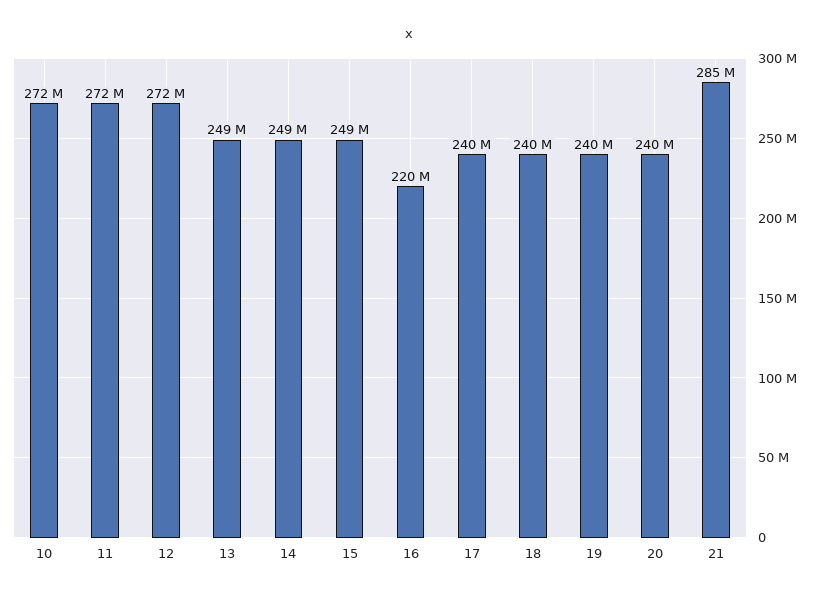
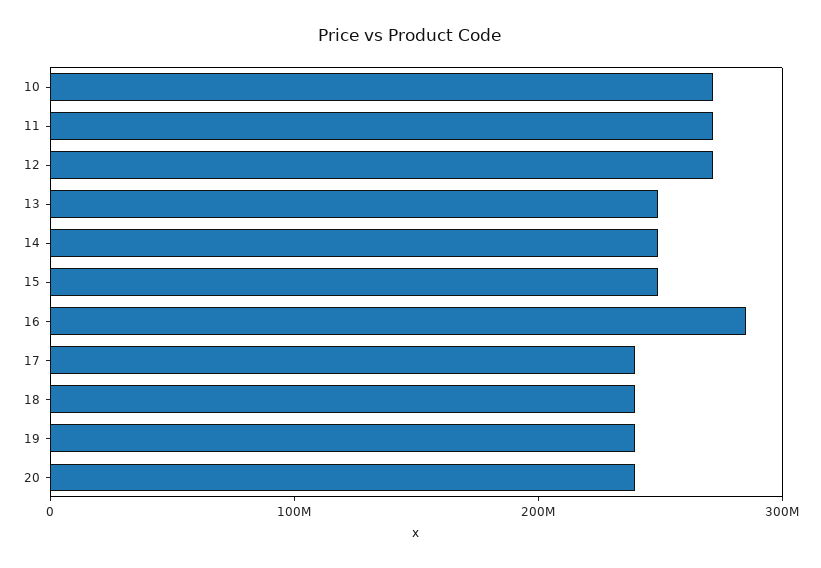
  {
    "10": 272000000,
    "11": 272000000,
    "12": 272000000,
    "13": 249000000,
    "14": 249000000,
    "15": 249000000,
-   "16": 220000000,
+   "16": 280000000,
    "17": 240000000,
    "18": 240000000,
    "19": 240000000,
-   "20": 240000000,
+   "20": 240000000
-   "21": 285000000
  }

